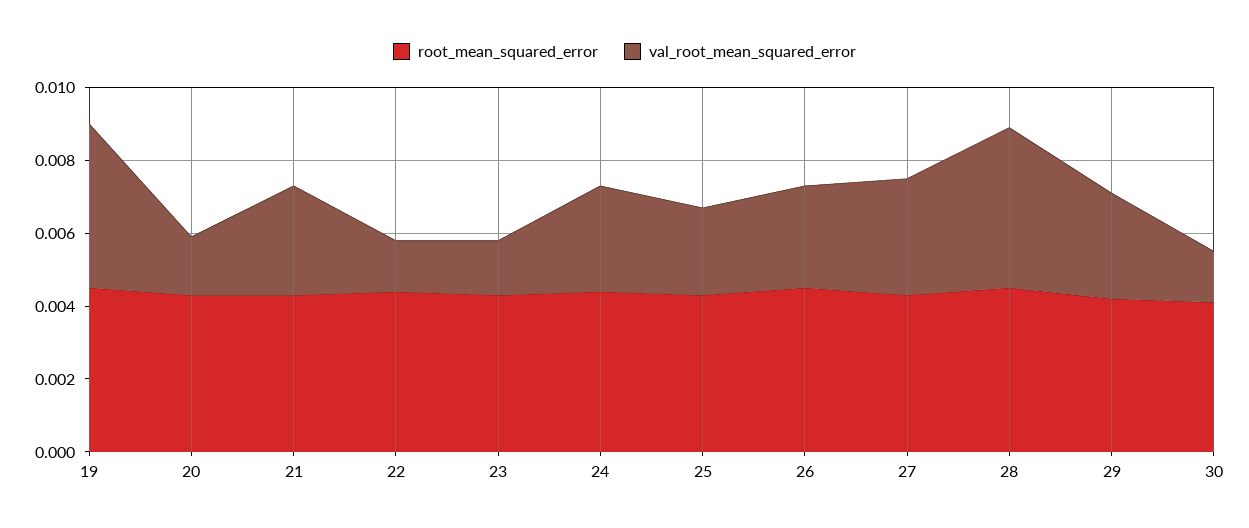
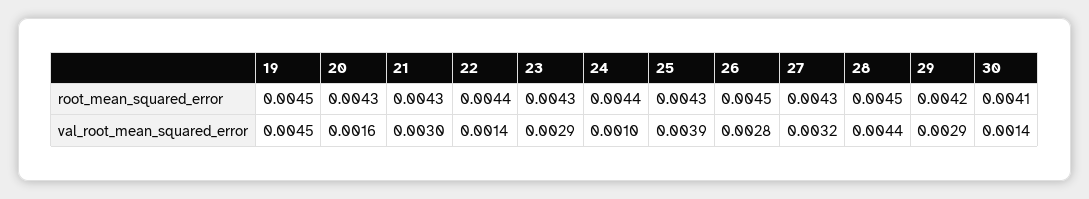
  {
    "root_mean_squared_error": {
      "19": 0.0045,
      "20": 0.0043,
      "21": 0.0043,
      "22": 0.0044,
      "23": 0.0043,
      "24": 0.0044,
      "25": 0.0043,
      "26": 0.0045,
      "27": 0.0043,
      "28": 0.0045,
      "29": 0.0042,
      "30": 0.0041
    },
    "val_root_mean_squared_error": {
      "19": 0.0045,
      "20": 0.0016,
      "21": 0.003,
      "22": 0.0014,
-     "23": 0.0015,
+     "23": 0.0029,
-     "24": 0.003,
+     "24": 0.001,
-     "25": 0.0025,
+     "25": 0.0039,
      "26": 0.0028,
      "27": 0.0032,
      "28": 0.0044,
      "29": 0.0029,
      "30": 0.0014
    }
  }

